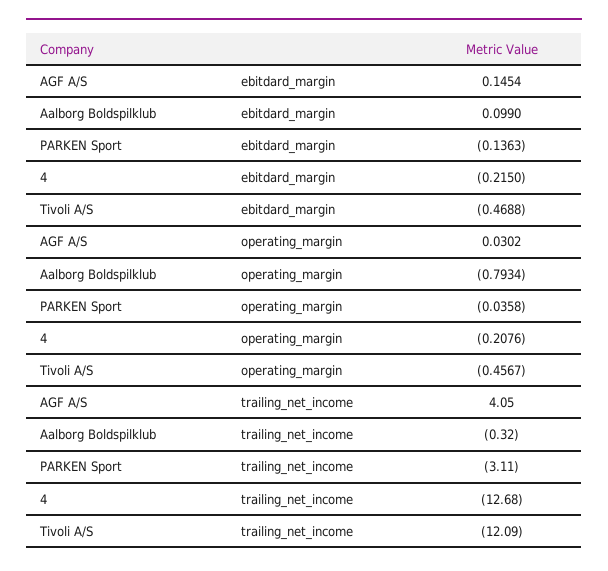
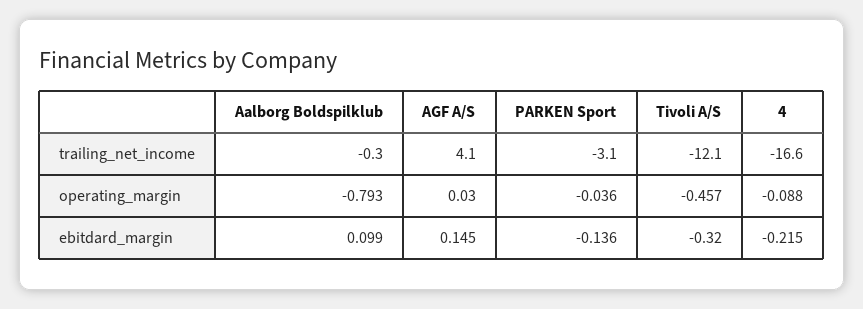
  {
    "AGF A/S": {
      "ebitdard_margin": 0.1454,
      "operating_margin": 0.0302,
      "trailing_net_income": 4.05
    },
    "Aalborg Boldspilklub": {
      "ebitdard_margin": 0.099,
      "operating_margin": -0.7934,
      "trailing_net_income": -0.32
    },
    "PARKEN Sport": {
      "ebitdard_margin": -0.1363,
      "operating_margin": -0.0358,
      "trailing_net_income": -3.11
    },
    "4": {
      "ebitdard_margin": -0.215,
-     "operating_margin": -0.2076,
+     "operating_margin": -0.088,
-     "trailing_net_income": -12.68
+     "trailing_net_income": -16.6
    },
    "Tivoli A/S": {
-     "ebitdard_margin": -0.4688,
+     "ebitdard_margin": -0.32,
      "operating_margin": -0.4567,
      "trailing_net_income": -12.09
    }
  }

